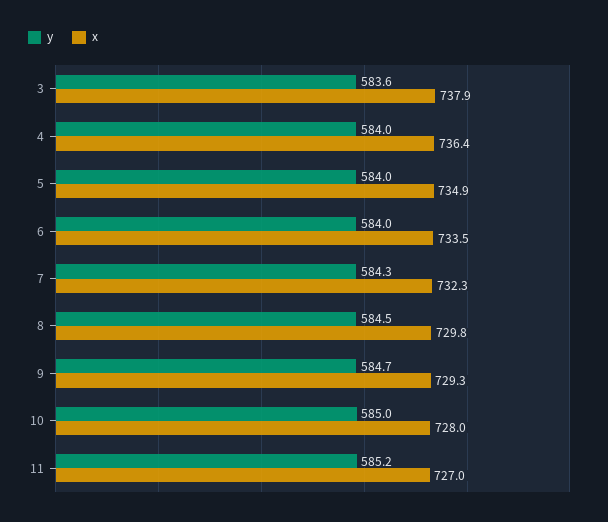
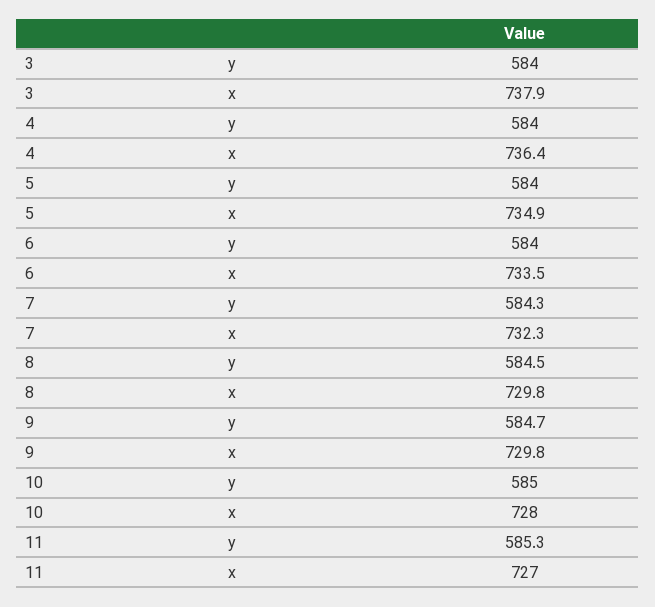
  {
    "y": {
-     "3": 583.6,
+     "3": 584,
      "4": 584,
      "5": 584,
      "6": 584,
      "7": 584.3,
      "8": 584.5,
      "9": 584.7,
      "10": 585,
-     "11": 585.2
+     "11": 585.3
    },
    "x": {
      "3": 737.9,
      "4": 736.4,
      "5": 734.9,
      "6": 733.5,
      "7": 732.3,
      "8": 729.8,
-     "9": 729.3,
+     "9": 729.8,
      "10": 728,
      "11": 727
    }
  }

